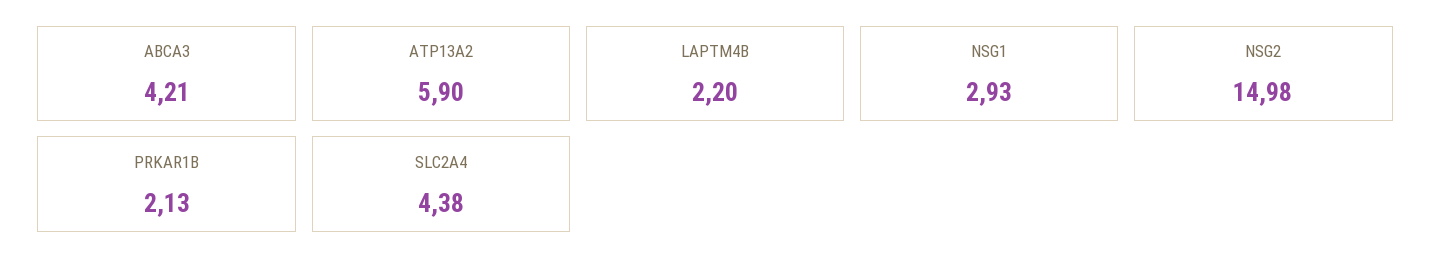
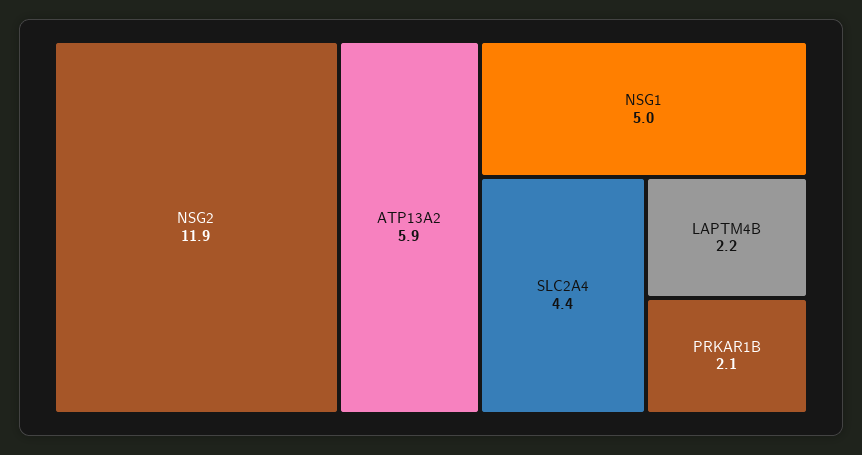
  {
-   "ABCA3": 4.21,
    "ATP13A2": 5.9,
    "LAPTM4B": 2.2,
-   "NSG1": 2.93,
+   "NSG1": 5,
-   "NSG2": 14.98,
+   "NSG2": 11.9,
    "PRKAR1B": 2.13,
    "SLC2A4": 4.38
  }

